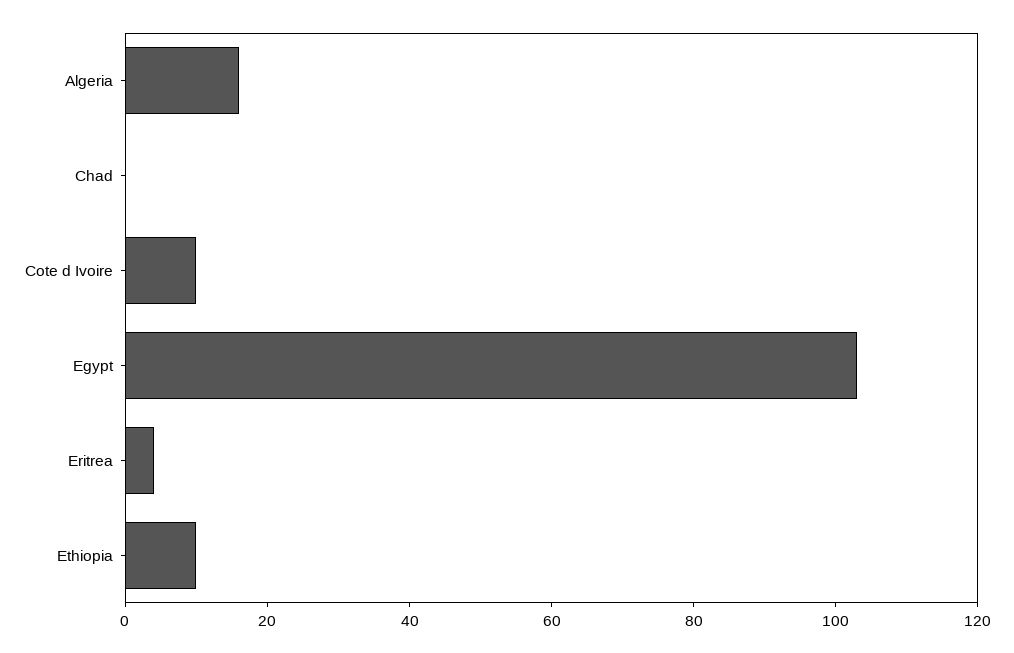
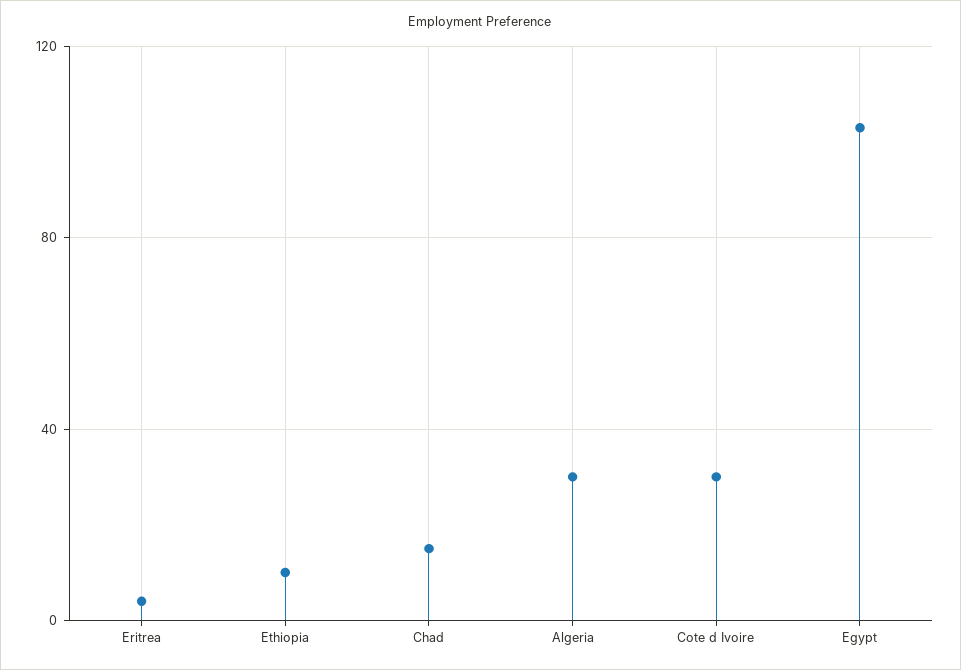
  {
-   "Algeria": 15,
+   "Algeria": 30,
-   "Chad": 0,
+   "Chad": 15,
-   "Cote d Ivoire": 10,
+   "Cote d Ivoire": 30,
    "Egypt": 105,
    "Eritrea": 5,
    "Ethiopia": 10
  }

